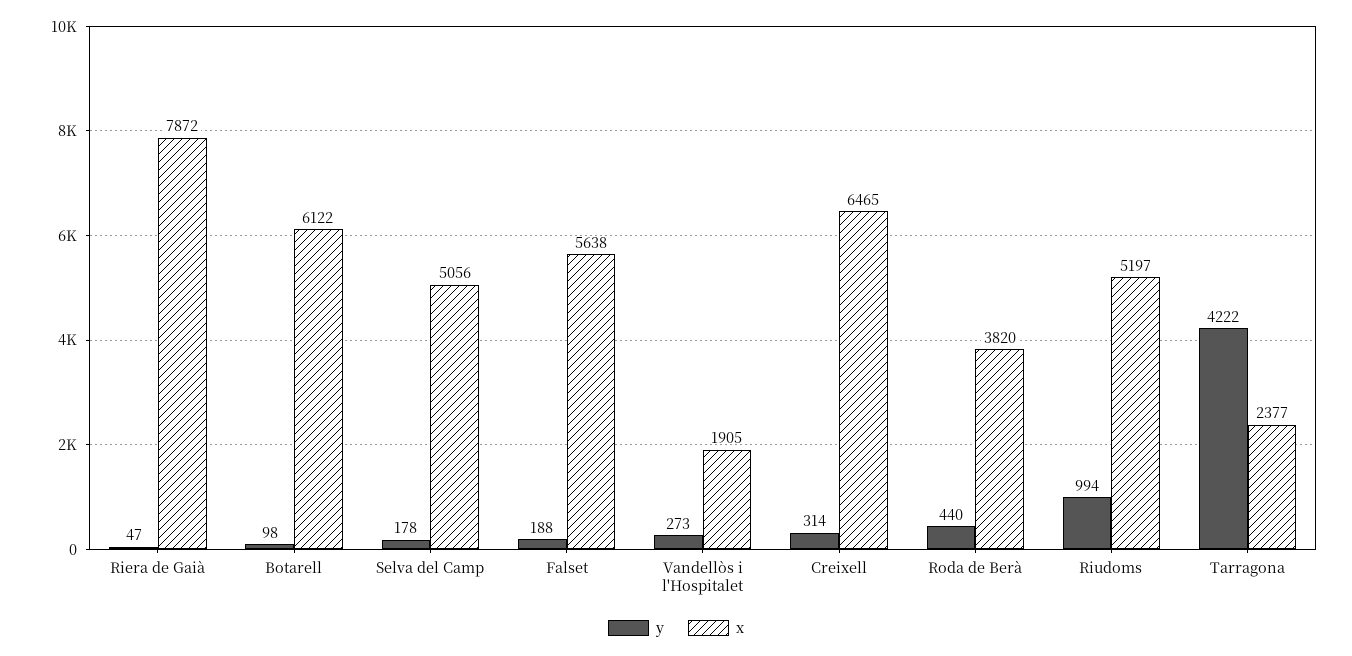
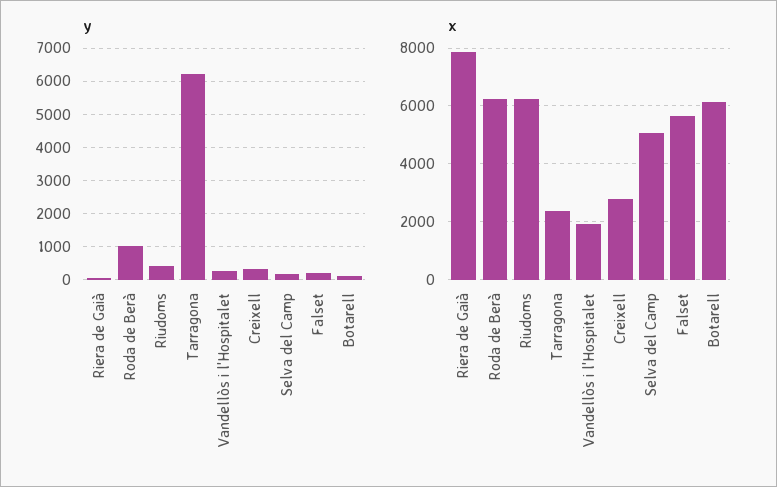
  {
    "y": {
      "Riera de Gaià": 47,
      "Botarell": 98,
      "Selva del Camp": 178,
      "Falset": 188,
      "Vandellòs i l'Hospitalet": 273,
      "Creixell": 314,
-     "Roda de Berà": 440,
+     "Roda de Berà": 1000,
-     "Riudoms": 994,
+     "Riudoms": 400,
-     "Tarragona": 4222
+     "Tarragona": 6200
    },
    "x": {
      "Riera de Gaià": 7872,
      "Botarell": 6122,
      "Selva del Camp": 5056,
      "Falset": 5638,
      "Vandellòs i l'Hospitalet": 1905,
-     "Creixell": 6465,
+     "Creixell": 2750,
-     "Roda de Berà": 3820,
+     "Roda de Berà": 6250,
-     "Riudoms": 5197,
+     "Riudoms": 6250,
      "Tarragona": 2377
    }
  }

